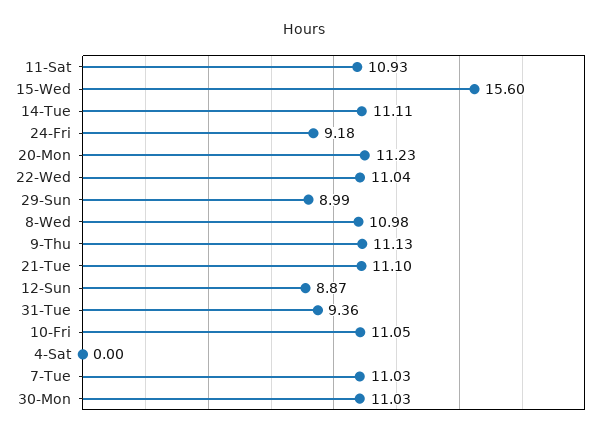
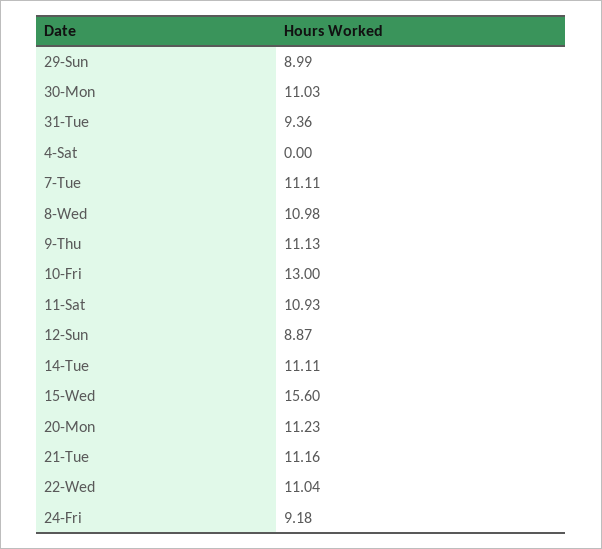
  {
    "11-Sat": 10.93,
    "15-Wed": 15.6,
    "14-Tue": 11.11,
    "24-Fri": 9.18,
    "20-Mon": 11.23,
    "22-Wed": 11.04,
    "29-Sun": 8.99,
    "8-Wed": 10.98,
    "9-Thu": 11.13,
-   "21-Tue": 11.1,
+   "21-Tue": 11.16,
    "12-Sun": 8.87,
    "31-Tue": 9.36,
-   "10-Fri": 11.05,
+   "10-Fri": 13,
    "4-Sat": 0,
-   "7-Tue": 11.03,
+   "7-Tue": 11.11,
    "30-Mon": 11.03
  }

